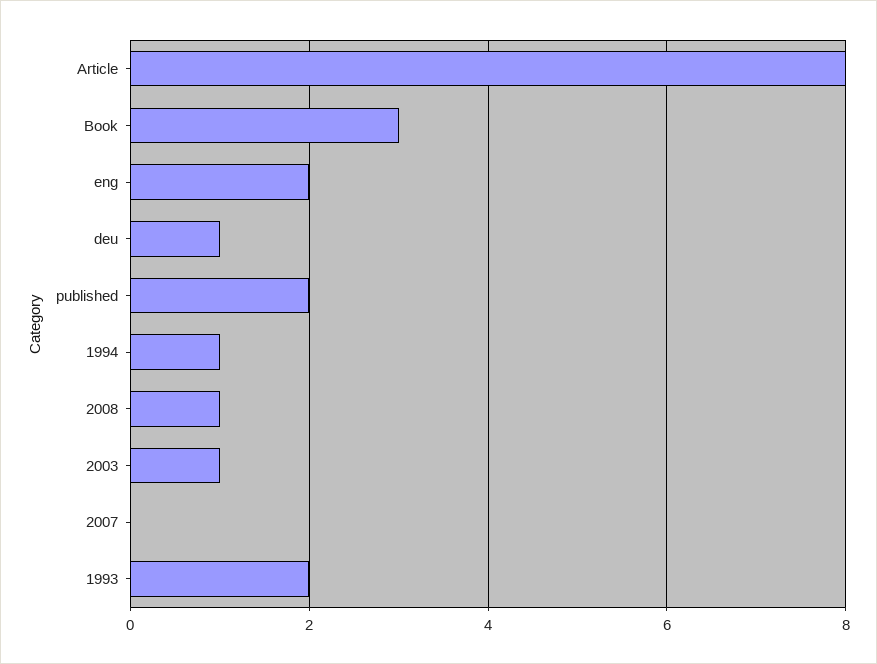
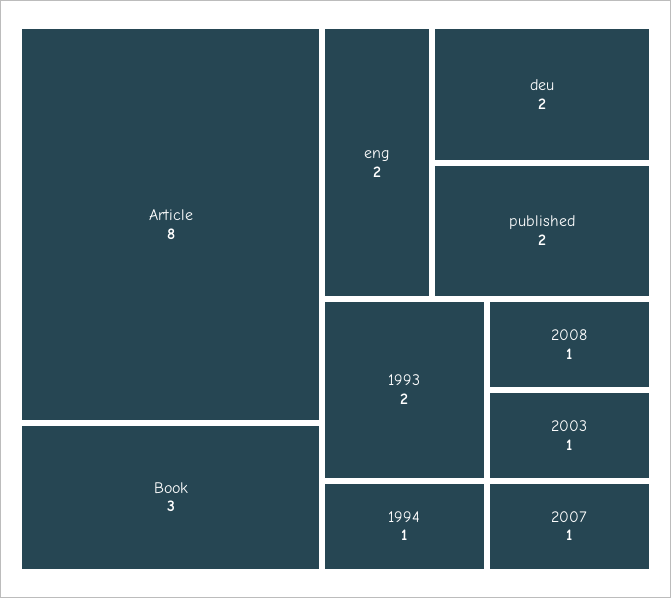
  {
    "Article": 8,
    "Book": 3,
    "eng": 2,
-   "deu": 1,
+   "deu": 2,
    "published": 2,
    "1994": 1,
    "2008": 1,
    "2003": 1,
-   "2007": 0,
+   "2007": 1,
    "1993": 2
  }

